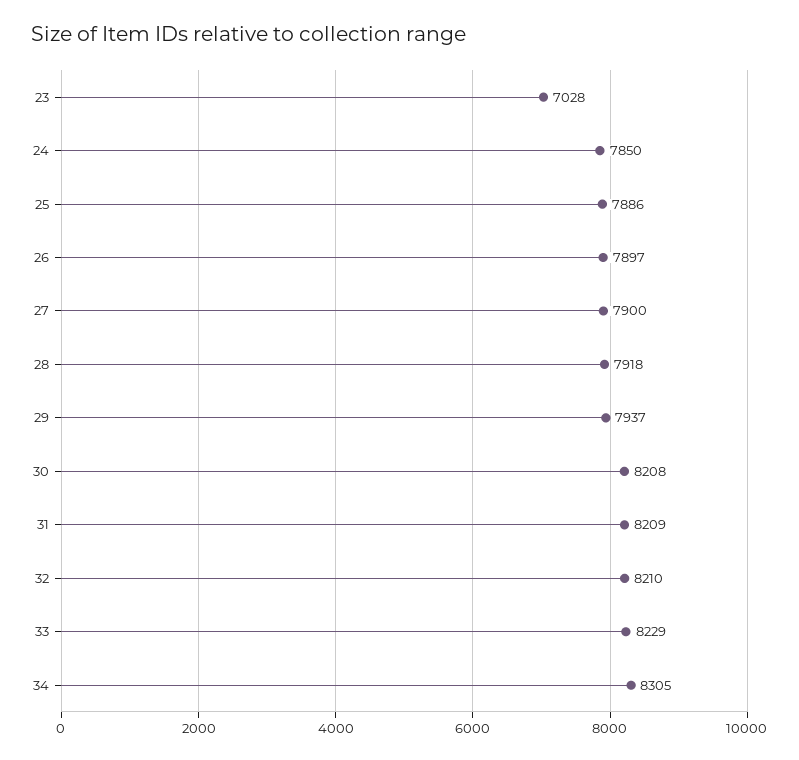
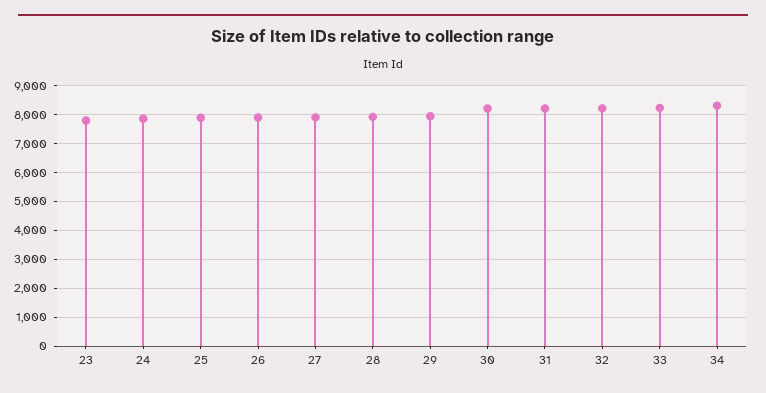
  {
-   "23": 7028,
+   "23": 7750,
    "24": 7850,
    "25": 7886,
    "26": 7897,
    "27": 7900,
    "28": 7918,
    "29": 7937,
    "30": 8208,
    "31": 8209,
    "32": 8210,
    "33": 8229,
    "34": 8305
  }

